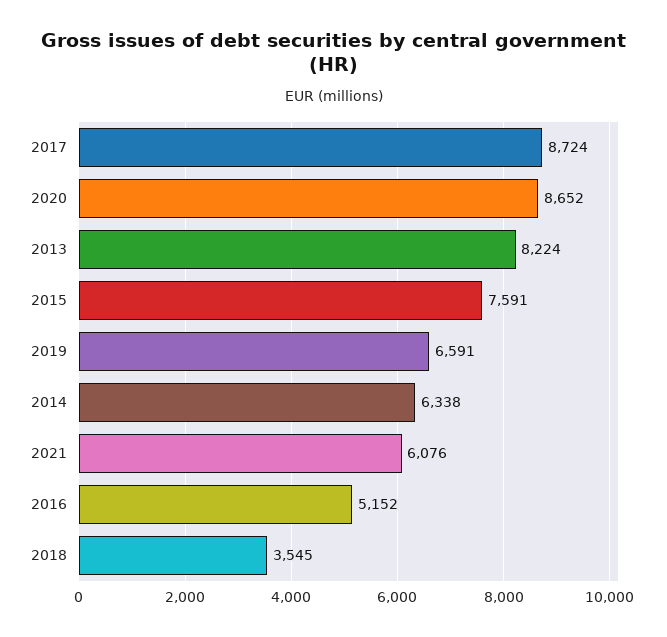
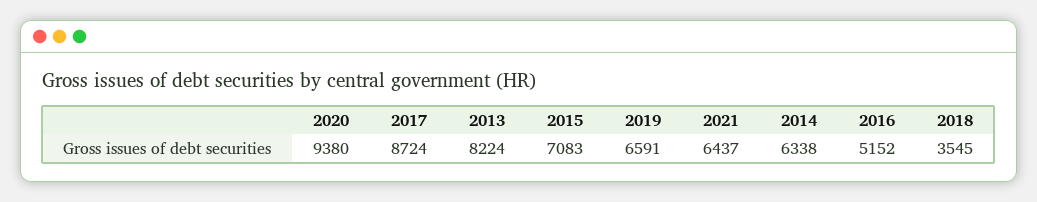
  {
    "2017": 8724,
-   "2020": 8652,
+   "2020": 9380,
    "2013": 8224,
-   "2015": 7591,
+   "2015": 7083,
    "2019": 6591,
    "2014": 6338,
-   "2021": 6076,
+   "2021": 6437,
    "2016": 5152,
    "2018": 3545
  }

